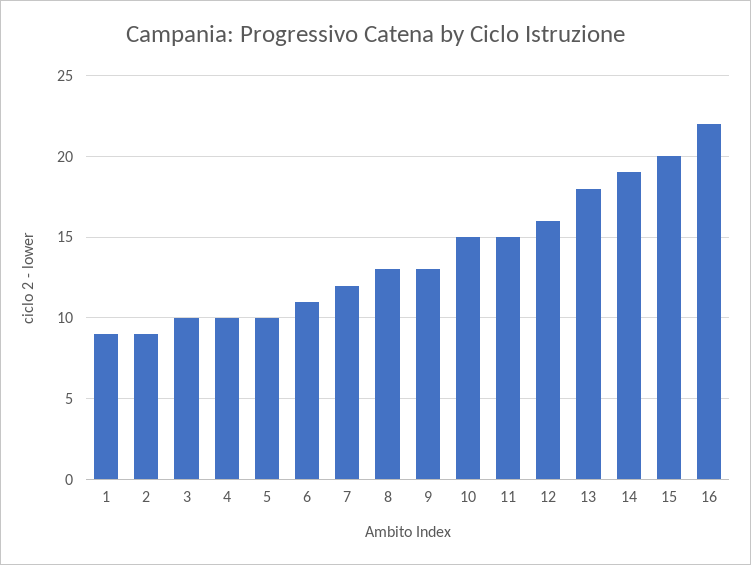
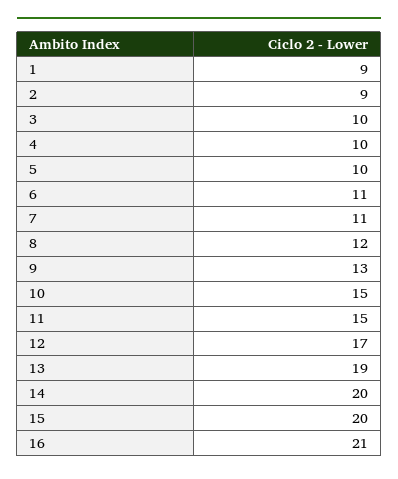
  {
    "1": 9,
    "2": 9,
    "3": 10,
    "4": 10,
    "5": 10,
    "6": 11,
-   "7": 12,
+   "7": 11,
-   "8": 13,
+   "8": 12,
    "9": 13,
    "10": 15,
    "11": 15,
-   "12": 16,
+   "12": 17,
-   "13": 18,
+   "13": 19,
-   "14": 19,
+   "14": 20,
    "15": 20,
-   "16": 22
+   "16": 21
  }

